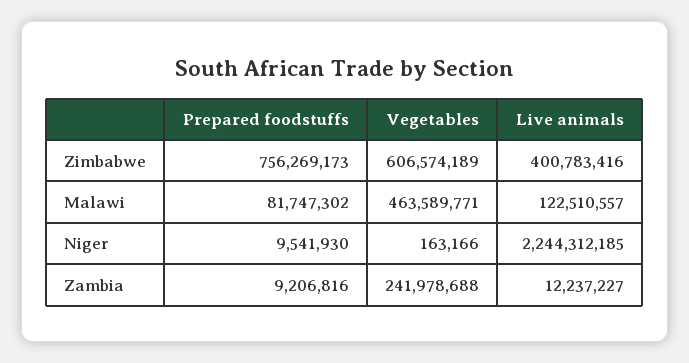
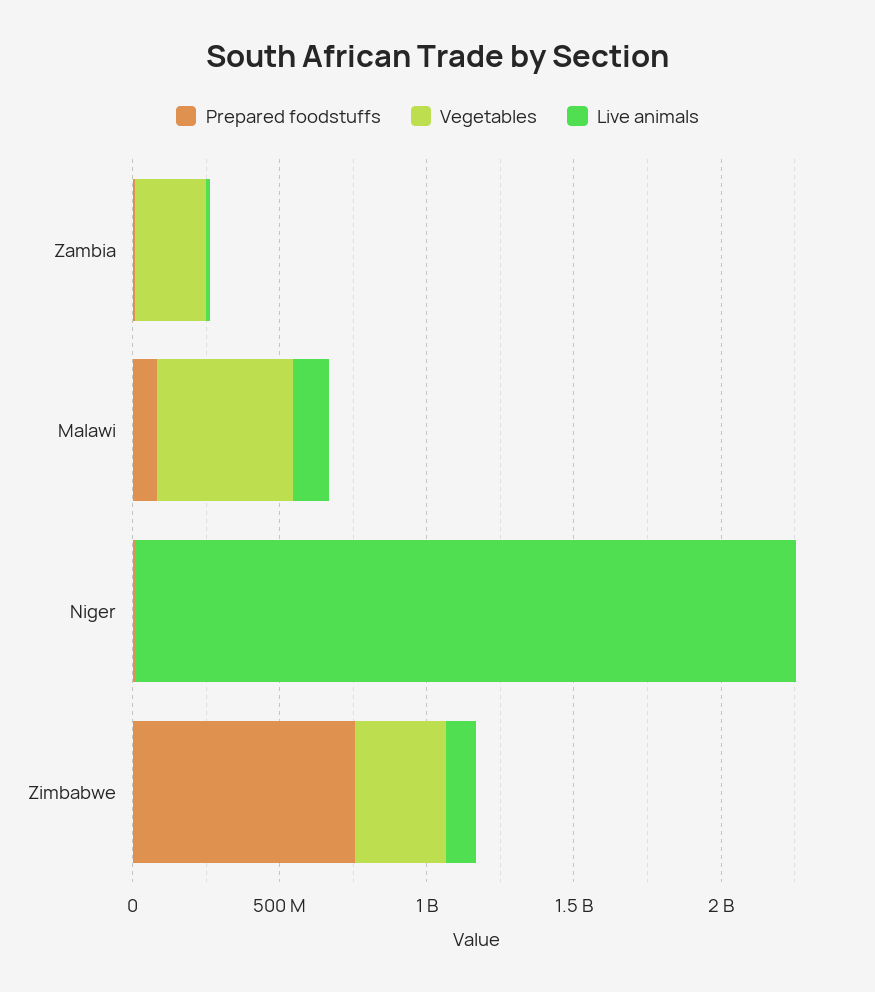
  {
    "Prepared foodstuffs": {
      "Zimbabwe": 756269173,
      "Malawi": 81747302,
      "Niger": 9541930,
      "Zambia": 9206816
    },
    "Vegetables": {
-     "Zimbabwe": 606574189,
+     "Zimbabwe": 300000000,
      "Malawi": 463589771,
      "Niger": 163166,
      "Zambia": 241978688
    },
    "Live animals": {
-     "Zimbabwe": 400783416,
+     "Zimbabwe": 100000000,
      "Malawi": 122510557,
      "Niger": 2244312185,
      "Zambia": 12237227
    }
  }

